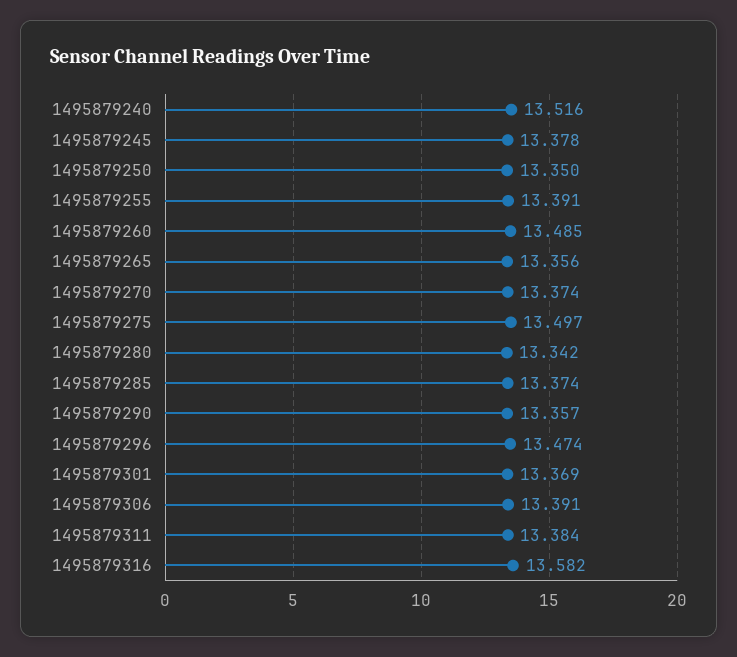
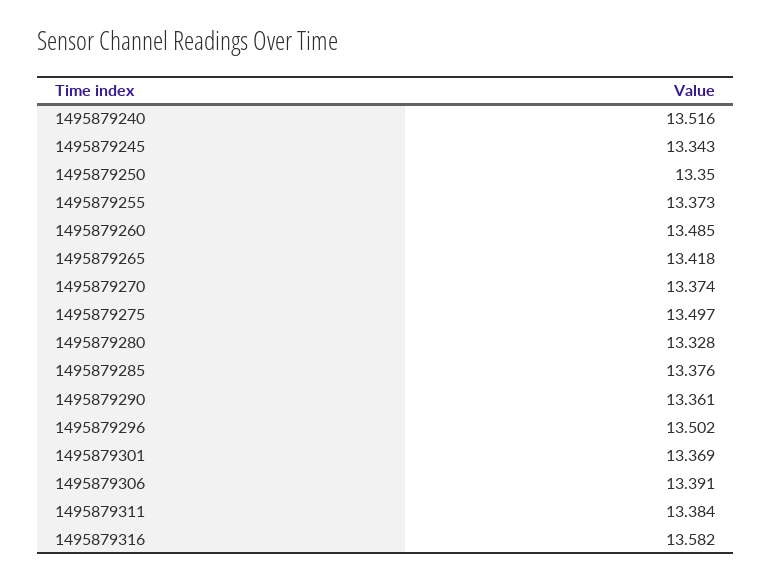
  {
    "1495879240": 13.516,
-   "1495879245": 13.378,
+   "1495879245": 13.343,
    "1495879250": 13.35,
-   "1495879255": 13.391,
+   "1495879255": 13.373,
    "1495879260": 13.485,
-   "1495879265": 13.356,
+   "1495879265": 13.418,
    "1495879270": 13.374,
    "1495879275": 13.497,
-   "1495879280": 13.342,
+   "1495879280": 13.328,
-   "1495879285": 13.374,
+   "1495879285": 13.376,
-   "1495879290": 13.357,
+   "1495879290": 13.361,
-   "1495879296": 13.474,
+   "1495879296": 13.502,
    "1495879301": 13.369,
    "1495879306": 13.391,
    "1495879311": 13.384,
    "1495879316": 13.582
  }

